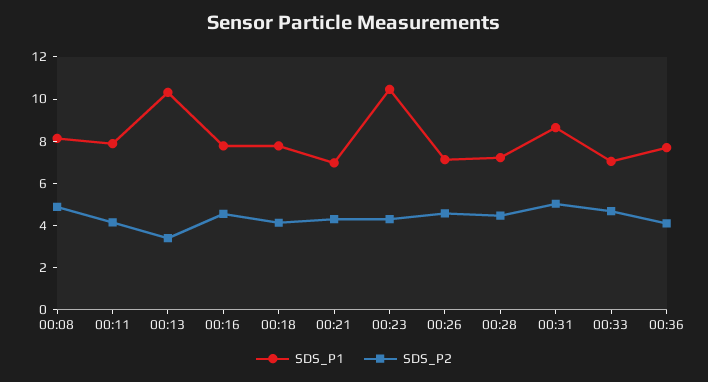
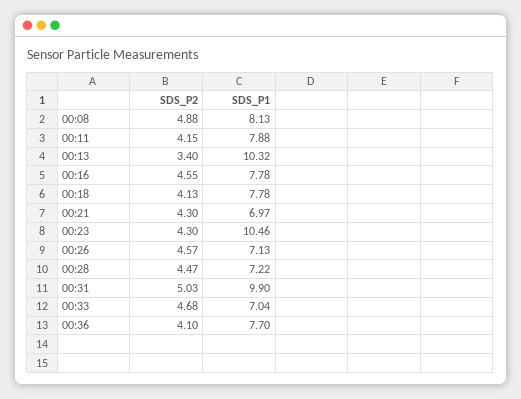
  {
    "SDS_P1": {
      "00:08": 8.13,
      "00:11": 7.88,
      "00:13": 10.32,
      "00:16": 7.78,
      "00:18": 7.78,
      "00:21": 6.97,
      "00:23": 10.46,
      "00:26": 7.13,
      "00:28": 7.22,
-     "00:31": 8.5,
+     "00:31": 9.9,
      "00:33": 7.04,
      "00:36": 7.7
    },
    "SDS_P2": {
      "00:08": 4.88,
      "00:11": 4.15,
      "00:13": 3.4,
      "00:16": 4.55,
      "00:18": 4.13,
      "00:21": 4.3,
      "00:23": 4.3,
      "00:26": 4.57,
      "00:28": 4.47,
      "00:31": 5.03,
      "00:33": 4.68,
      "00:36": 4.1
    }
  }

